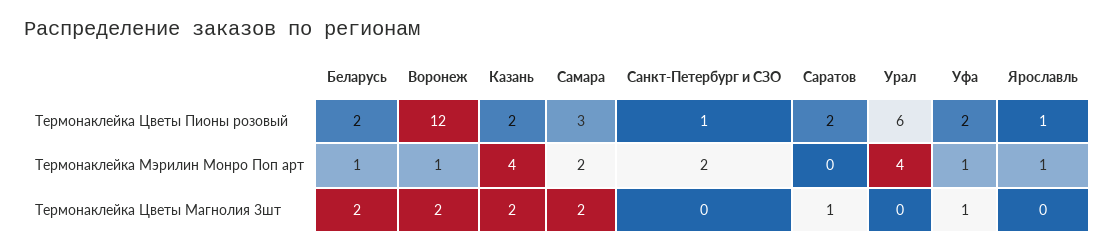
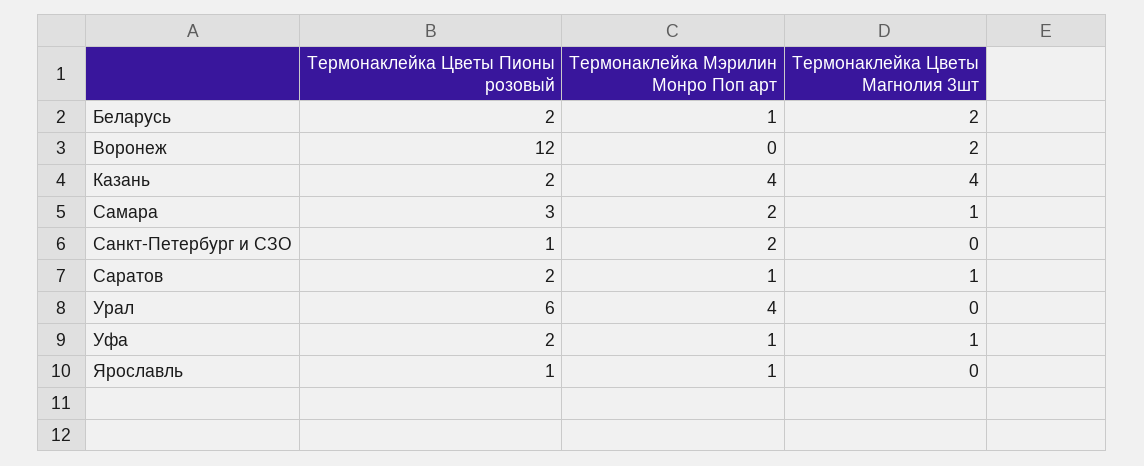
  {
    "Беларусь": {
      "Термонаклейка Цветы Пионы розовый": 2,
      "Термонаклейка Мэрилин Монро Поп арт": 1,
      "Термонаклейка Цветы Магнолия 3шт": 2
    },
    "Воронеж": {
      "Термонаклейка Цветы Пионы розовый": 12,
-     "Термонаклейка Мэрилин Монро Поп арт": 1,
+     "Термонаклейка Мэрилин Монро Поп арт": 0,
      "Термонаклейка Цветы Магнолия 3шт": 2
    },
    "Казань": {
      "Термонаклейка Цветы Пионы розовый": 2,
      "Термонаклейка Мэрилин Монро Поп арт": 4,
-     "Термонаклейка Цветы Магнолия 3шт": 2
+     "Термонаклейка Цветы Магнолия 3шт": 4
    },
    "Самара": {
      "Термонаклейка Цветы Пионы розовый": 3,
      "Термонаклейка Мэрилин Монро Поп арт": 2,
-     "Термонаклейка Цветы Магнолия 3шт": 2
+     "Термонаклейка Цветы Магнолия 3шт": 1
    },
    "Санкт-Петербург и СЗО": {
      "Термонаклейка Цветы Пионы розовый": 1,
      "Термонаклейка Мэрилин Монро Поп арт": 2,
      "Термонаклейка Цветы Магнолия 3шт": 0
    },
    "Саратов": {
      "Термонаклейка Цветы Пионы розовый": 2,
-     "Термонаклейка Мэрилин Монро Поп арт": 0,
+     "Термонаклейка Мэрилин Монро Поп арт": 1,
      "Термонаклейка Цветы Магнолия 3шт": 1
    },
    "Урал": {
      "Термонаклейка Цветы Пионы розовый": 6,
      "Термонаклейка Мэрилин Монро Поп арт": 4,
      "Термонаклейка Цветы Магнолия 3шт": 0
    },
    "Уфа": {
      "Термонаклейка Цветы Пионы розовый": 2,
      "Термонаклейка Мэрилин Монро Поп арт": 1,
      "Термонаклейка Цветы Магнолия 3шт": 1
    },
    "Ярославль": {
      "Термонаклейка Цветы Пионы розовый": 1,
      "Термонаклейка Мэрилин Монро Поп арт": 1,
      "Термонаклейка Цветы Магнолия 3шт": 0
    }
  }

